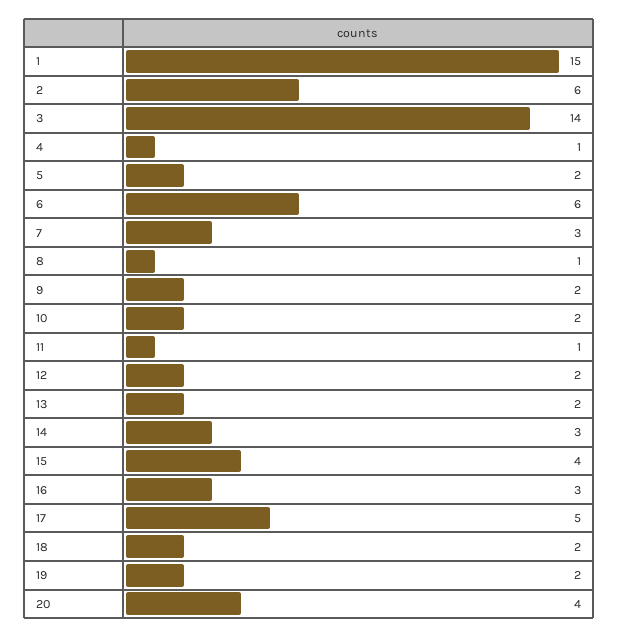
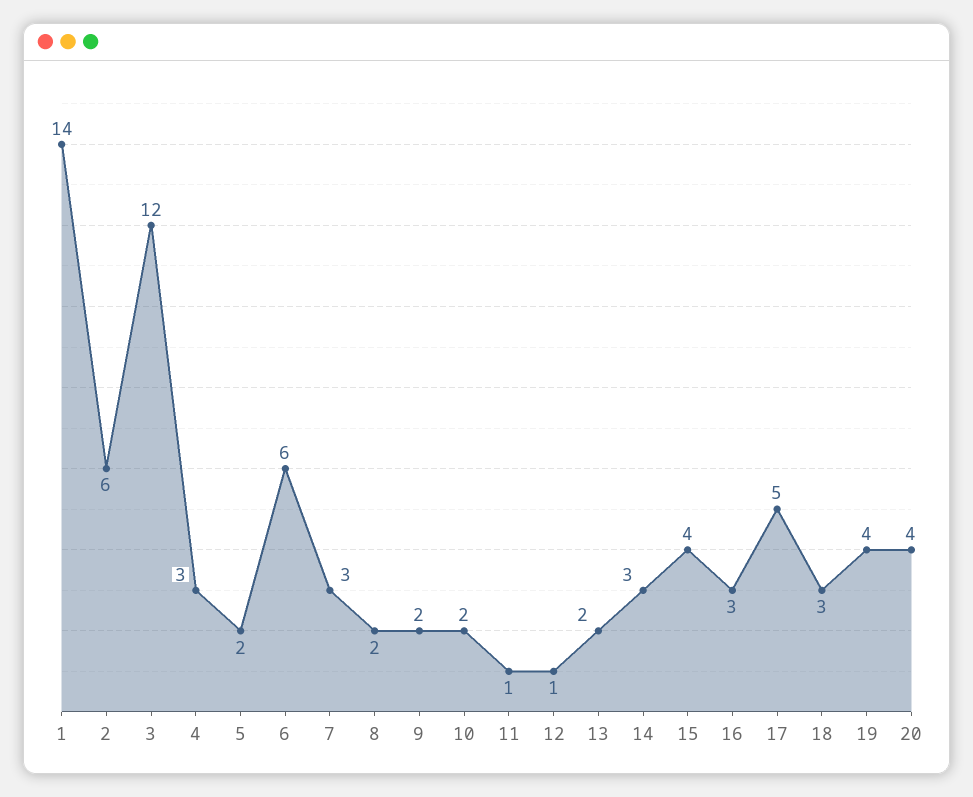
  {
-   "1": 15,
+   "1": 14,
    "2": 6,
-   "3": 14,
+   "3": 12,
-   "4": 1,
+   "4": 3,
    "5": 2,
    "6": 6,
    "7": 3,
-   "8": 1,
+   "8": 2,
    "9": 2,
    "10": 2,
    "11": 1,
-   "12": 2,
+   "12": 1,
    "13": 2,
    "14": 3,
    "15": 4,
    "16": 3,
    "17": 5,
-   "18": 2,
+   "18": 3,
-   "19": 2,
+   "19": 4,
    "20": 4
  }

